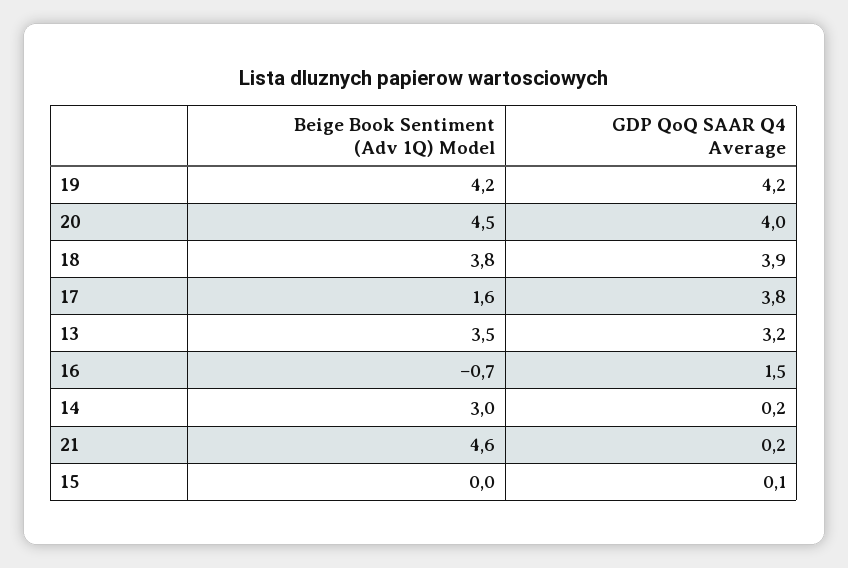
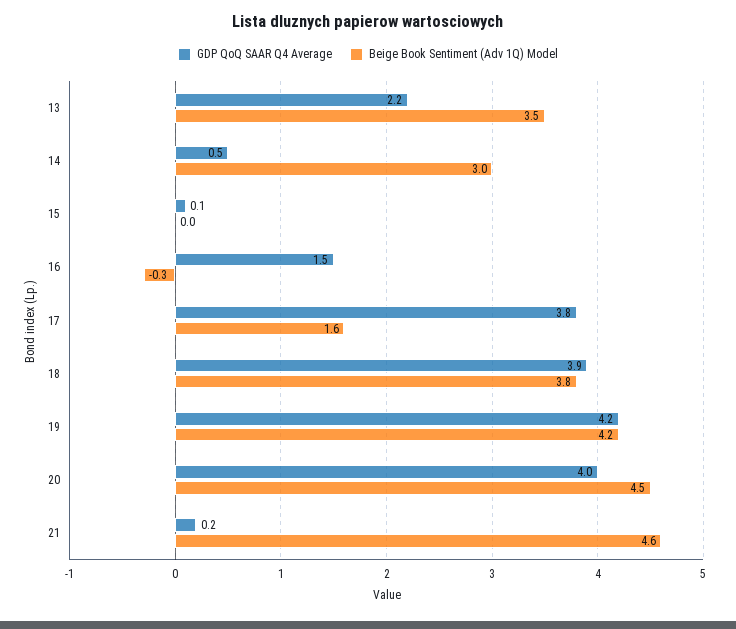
  {
    "Beige Book Sentiment (Adv 1Q) Model": {
      "19": 4.2,
      "20": 4.5,
      "18": 3.8,
      "17": 1.6,
      "13": 3.5,
-     "16": -0.7,
+     "16": -0.3,
      "14": 3,
      "21": 4.6,
      "15": 0
    },
    "GDP QoQ SAAR Q4 Average": {
      "19": 4.2,
      "20": 4,
      "18": 3.9,
      "17": 3.8,
-     "13": 3.2,
+     "13": 2.2,
      "16": 1.5,
-     "14": 0.2,
+     "14": 0.5,
      "21": 0.2,
      "15": 0.1
    }
  }

